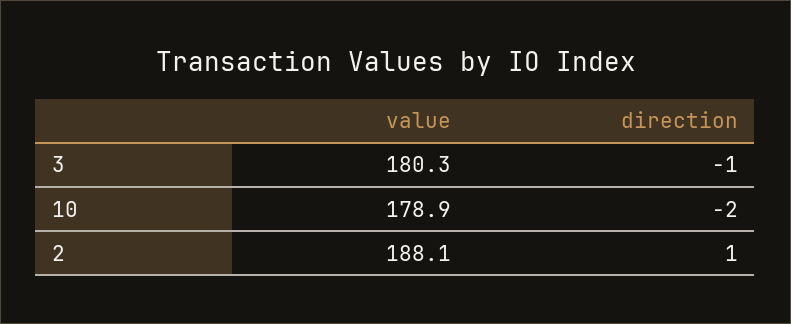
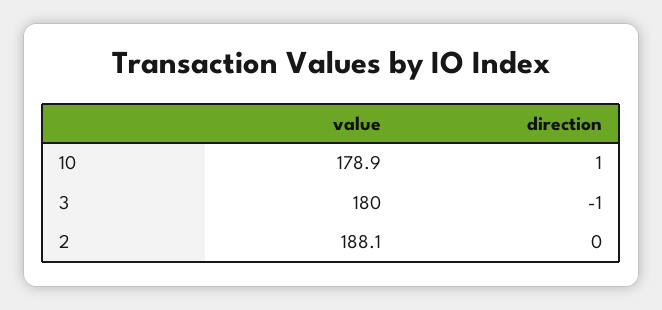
  {
    "value": {
-     "3": 180.3,
+     "3": 180,
      "10": 178.9,
      "2": 188.1
    },
    "direction": {
      "3": -1,
-     "10": -2,
+     "10": 1,
-     "2": 1
+     "2": 0
    }
  }

